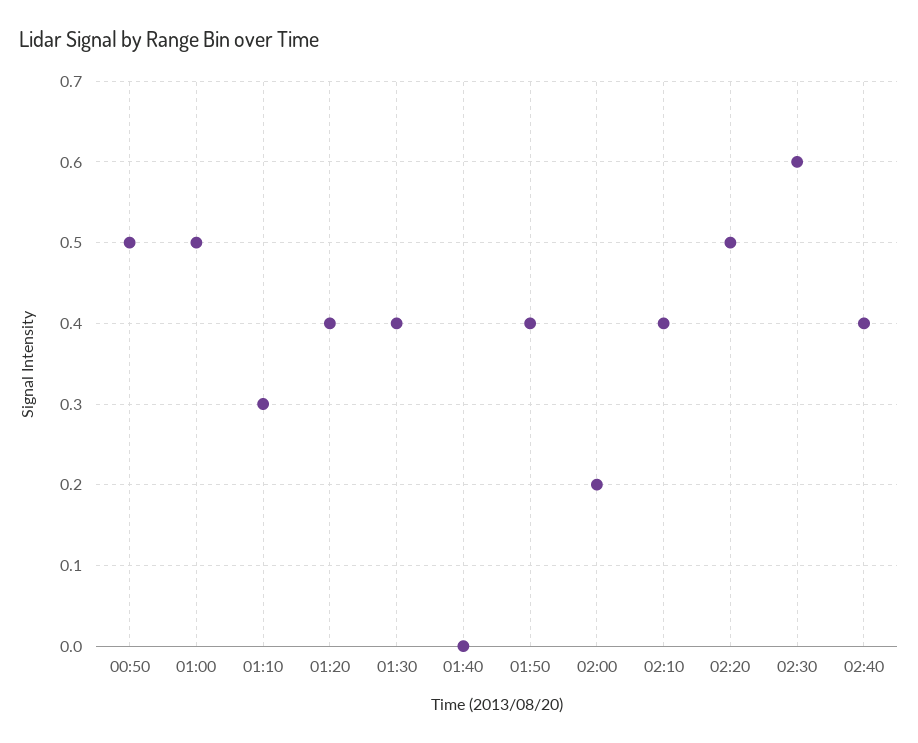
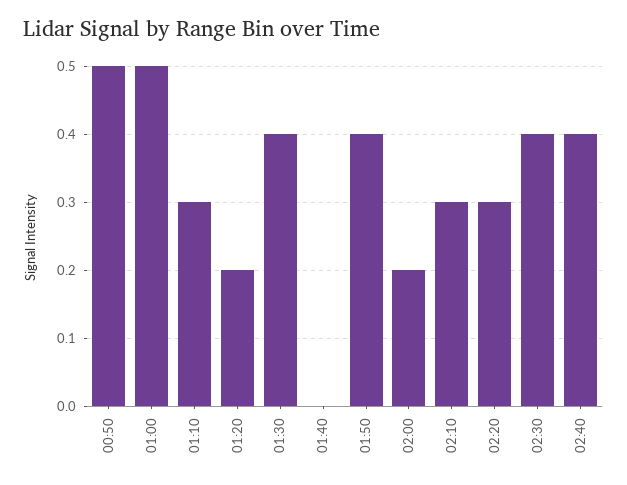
  {
    "00:50": 0.5,
    "01:00": 0.5,
    "01:10": 0.3,
-   "01:20": 0.4,
+   "01:20": 0.2,
    "01:30": 0.4,
    "01:40": 0,
    "01:50": 0.4,
    "02:00": 0.2,
-   "02:10": 0.4,
+   "02:10": 0.3,
-   "02:20": 0.5,
+   "02:20": 0.3,
-   "02:30": 0.6,
+   "02:30": 0.4,
    "02:40": 0.4
  }

